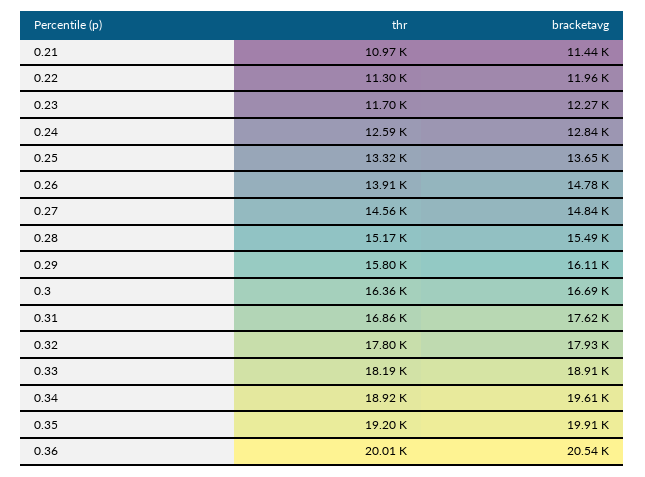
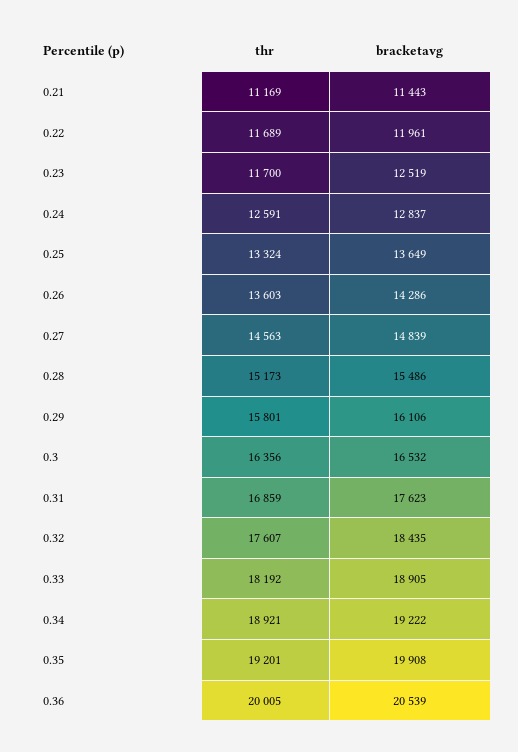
  {
    "thr": {
-     "0.21": 10970,
+     "0.21": 11169,
-     "0.22": 11300,
+     "0.22": 11689,
      "0.23": 11700,
      "0.24": 12591,
      "0.25": 13324,
-     "0.26": 13910,
+     "0.26": 13603,
      "0.27": 14563,
      "0.28": 15173,
      "0.29": 15801,
      "0.3": 16356,
      "0.31": 16859,
-     "0.32": 17800,
+     "0.32": 17607,
      "0.33": 18192,
      "0.34": 18921,
      "0.35": 19201,
      "0.36": 20005
    },
    "bracketavg": {
      "0.21": 11443,
      "0.22": 11961,
-     "0.23": 12270,
+     "0.23": 12519,
      "0.24": 12837,
      "0.25": 13649,
-     "0.26": 14780,
+     "0.26": 14286,
      "0.27": 14839,
      "0.28": 15486,
      "0.29": 16106,
-     "0.3": 16690,
+     "0.3": 16532,
      "0.31": 17623,
-     "0.32": 17930,
+     "0.32": 18435,
      "0.33": 18905,
-     "0.34": 19610,
+     "0.34": 19222,
      "0.35": 19908,
      "0.36": 20539
    }
  }

